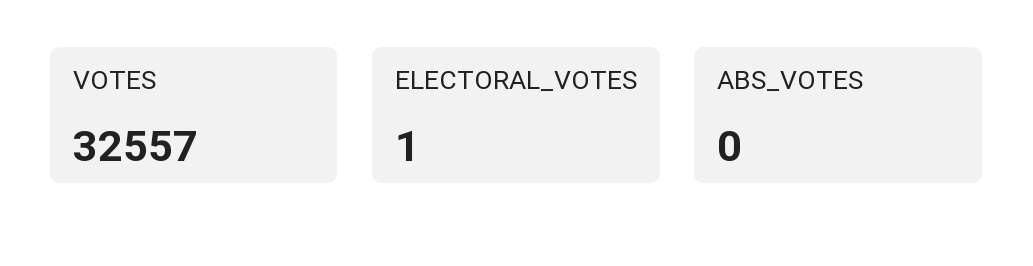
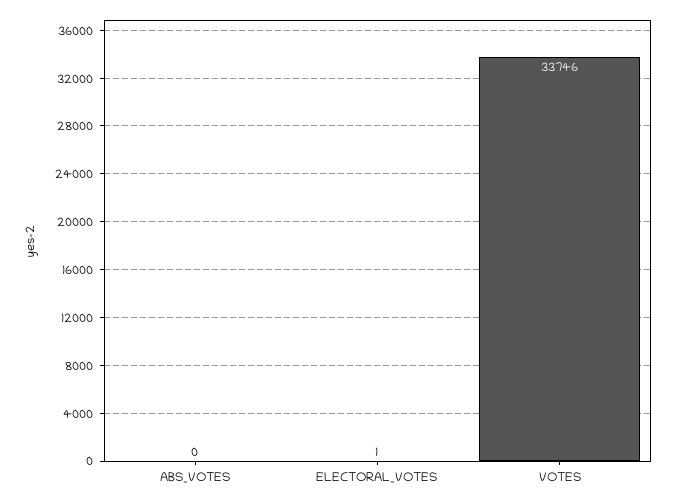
  {
-   "VOTES": 32557,
+   "VOTES": 33746,
    "ELECTORAL_VOTES": 1,
    "ABS_VOTES": 0
  }

